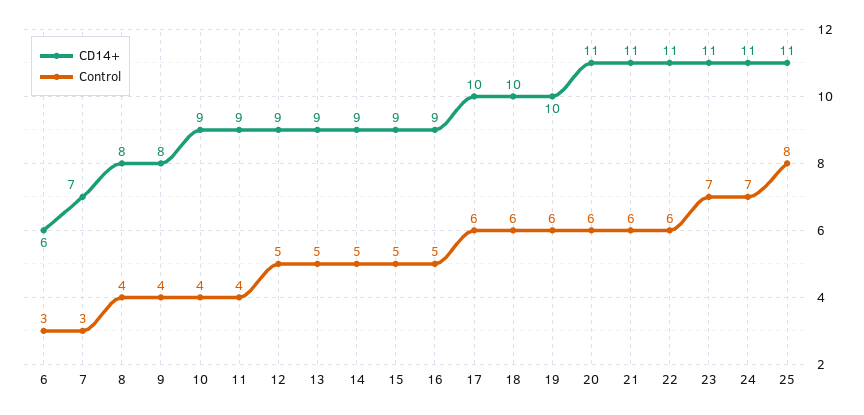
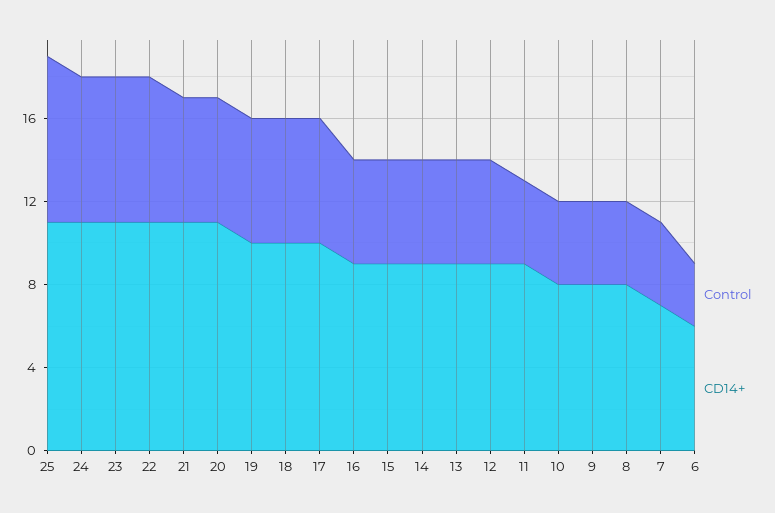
  {
    "CD14+": {
      "6": 6,
      "7": 7,
      "8": 8,
      "9": 8,
-     "10": 9,
+     "10": 8,
      "11": 9,
      "12": 9,
      "13": 9,
      "14": 9,
      "15": 9,
      "16": 9,
      "17": 10,
      "18": 10,
      "19": 10,
      "20": 11,
      "21": 11,
      "22": 11,
      "23": 11,
      "24": 11,
      "25": 11
    },
    "Control": {
      "6": 3,
-     "7": 3,
+     "7": 4,
      "8": 4,
      "9": 4,
      "10": 4,
      "11": 4,
      "12": 5,
      "13": 5,
      "14": 5,
      "15": 5,
      "16": 5,
      "17": 6,
      "18": 6,
      "19": 6,
      "20": 6,
      "21": 6,
-     "22": 6,
+     "22": 7,
      "23": 7,
      "24": 7,
      "25": 8
    }
  }

